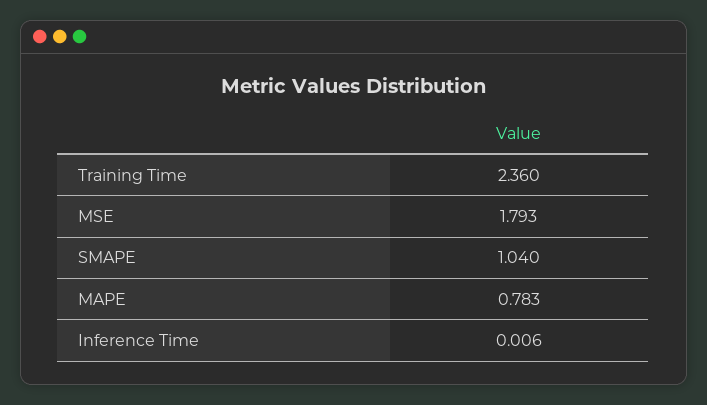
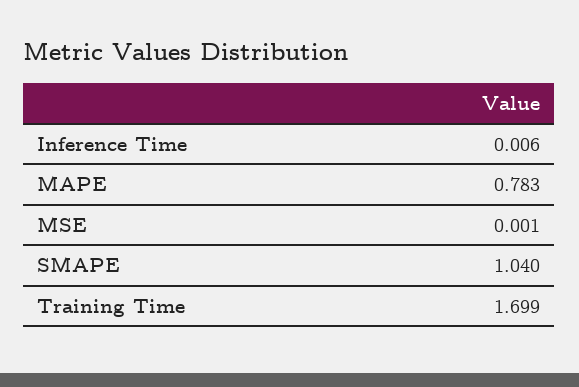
  {
-   "Training Time": 2.36,
+   "Training Time": 1.699,
-   "MSE": 1.793,
+   "MSE": 0.001,
    "SMAPE": 1.04,
    "MAPE": 0.783,
    "Inference Time": 0.006
  }

